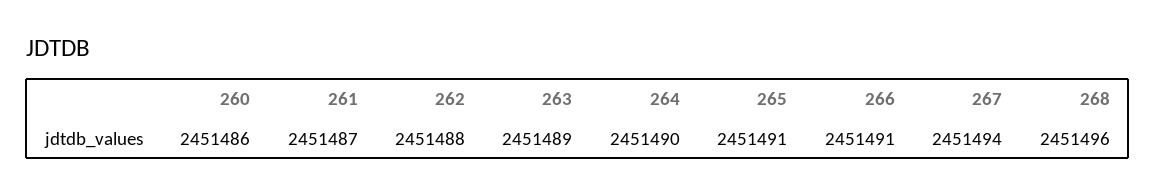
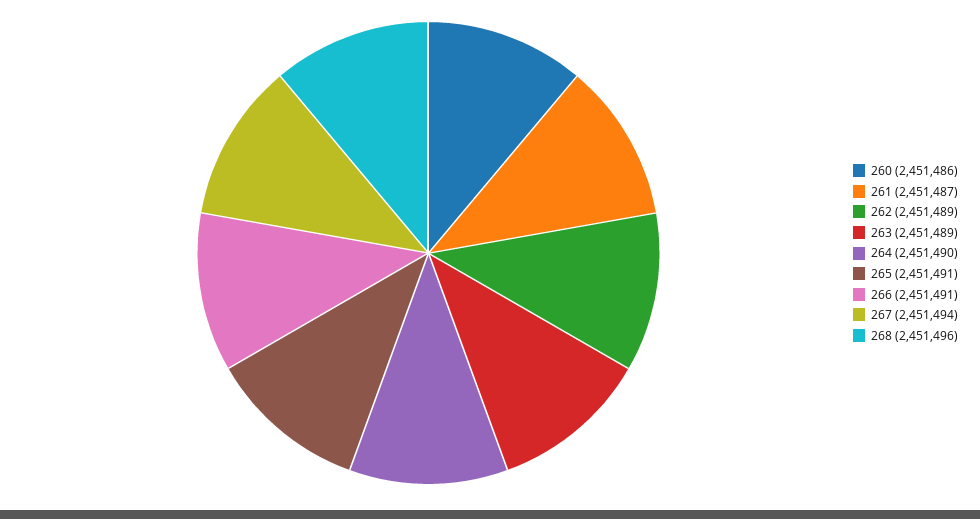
  {
    "260": 2451486,
    "261": 2451487,
-   "262": 2451488,
+   "262": 2451489,
    "263": 2451489,
    "264": 2451490,
    "265": 2451491,
    "266": 2451491,
    "267": 2451494,
    "268": 2451496
  }

